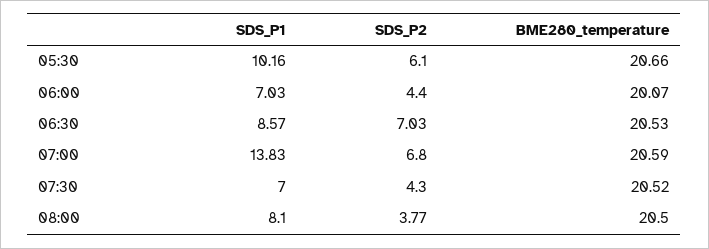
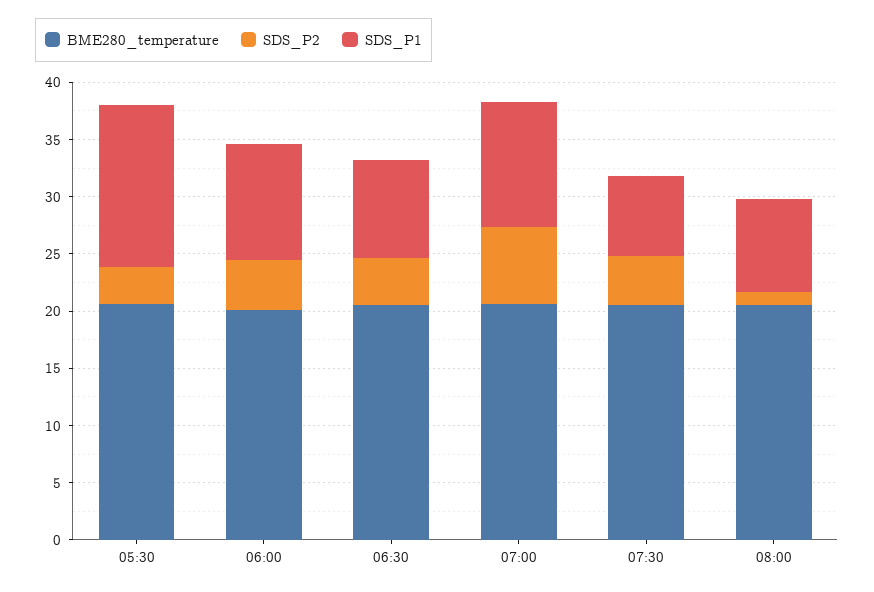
  {
    "SDS_P1": {
-     "05:30": 10.16,
+     "05:30": 14,
-     "06:00": 7.03,
+     "06:00": 10,
      "06:30": 8.57,
-     "07:00": 13.83,
+     "07:00": 11,
      "07:30": 7,
      "08:00": 8.1
    },
    "SDS_P2": {
-     "05:30": 6.1,
+     "05:30": 3,
      "06:00": 4.4,
-     "06:30": 7.03,
+     "06:30": 4,
      "07:00": 6.8,
      "07:30": 4.3,
-     "08:00": 3.77
+     "08:00": 1
    },
    "BME280_temperature": {
      "05:30": 20.66,
      "06:00": 20.07,
      "06:30": 20.53,
      "07:00": 20.59,
      "07:30": 20.52,
      "08:00": 20.5
    }
  }

